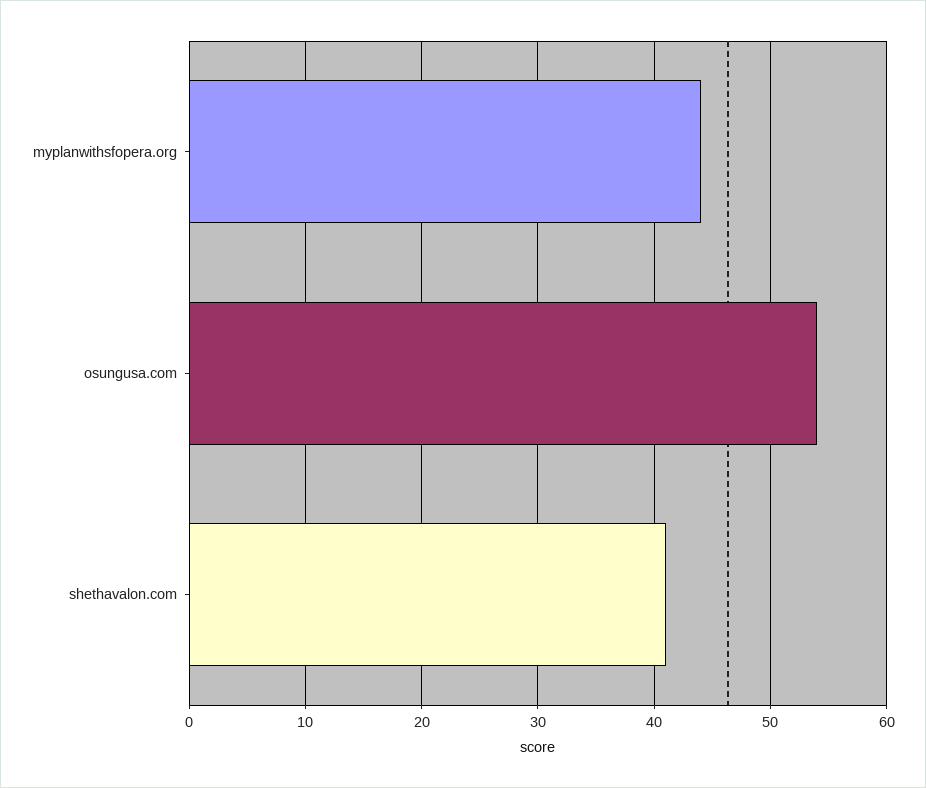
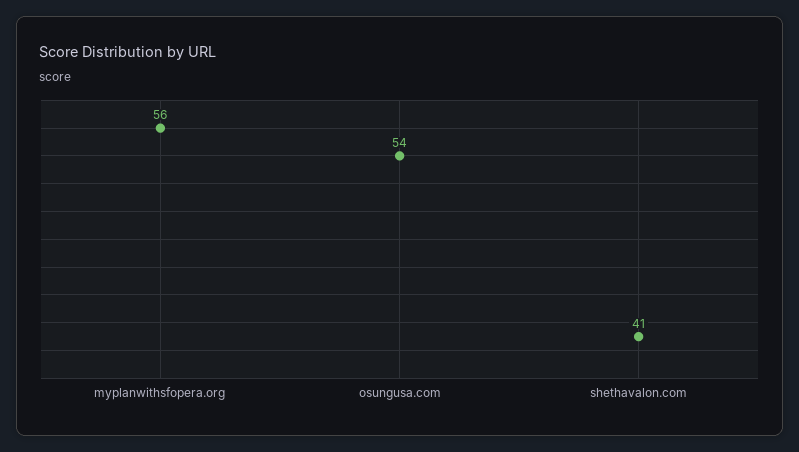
  {
-   "myplanwithsfopera.org": 44,
+   "myplanwithsfopera.org": 56,
    "osungusa.com": 54,
    "shethavalon.com": 41
  }

